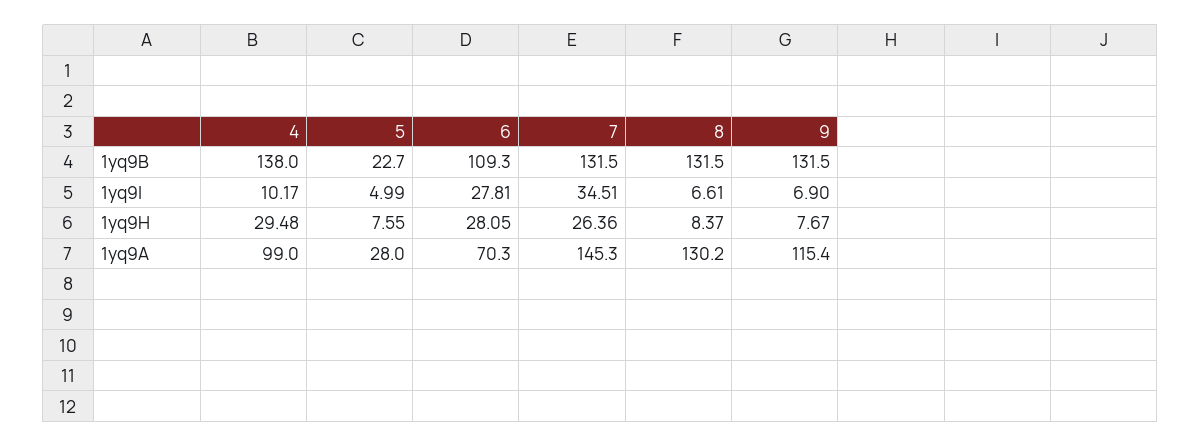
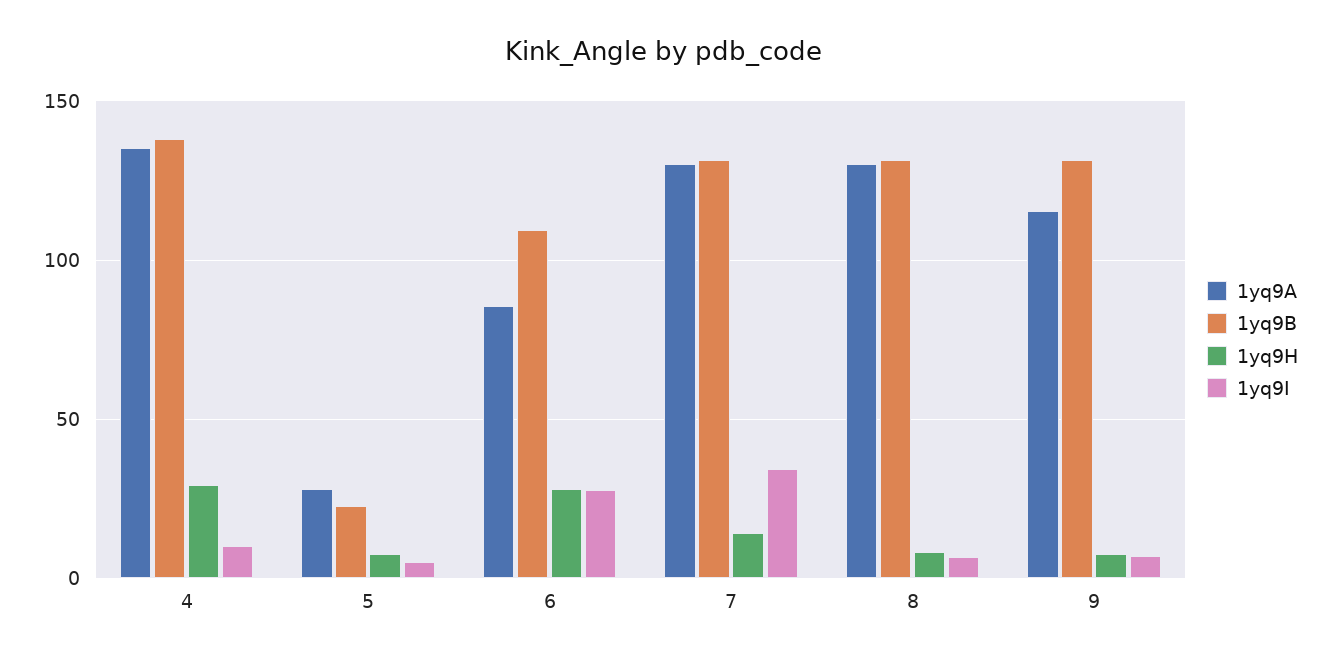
  {
    "1yq9B": {
      "4": 138,
      "5": 22.7,
      "6": 109.3,
      "7": 131.5,
      "8": 131.5,
      "9": 131.5
    },
    "1yq9I": {
      "4": 10.17,
      "5": 4.99,
      "6": 27.81,
      "7": 34.51,
      "8": 6.61,
      "9": 6.9
    },
    "1yq9H": {
      "4": 29.48,
      "5": 7.55,
      "6": 28.05,
-     "7": 26.36,
+     "7": 15,
      "8": 8.37,
      "9": 7.67
    },
    "1yq9A": {
-     "4": 99,
+     "4": 135,
      "5": 28,
-     "6": 70.3,
+     "6": 85,
-     "7": 145.3,
+     "7": 130,
      "8": 130.2,
      "9": 115.4
    }
  }

